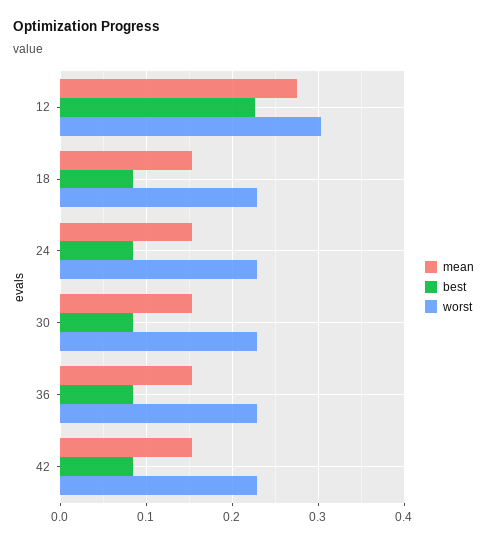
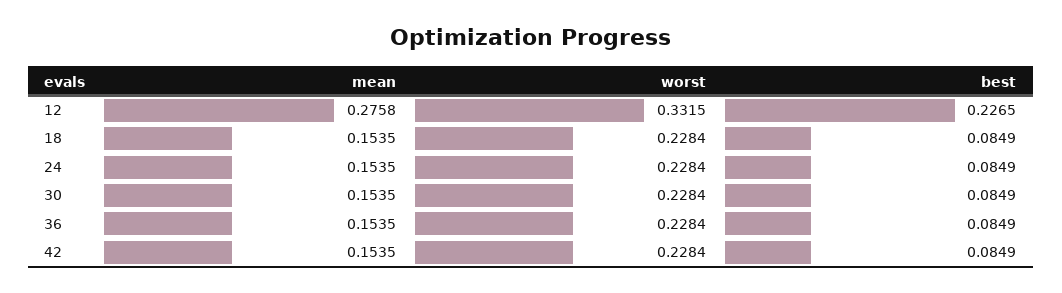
  {
    "mean": {
      "12": 0.2758,
      "18": 0.1535,
      "24": 0.1535,
      "30": 0.1535,
      "36": 0.1535,
      "42": 0.1535
    },
    "best": {
      "12": 0.2265,
      "18": 0.0849,
      "24": 0.0849,
      "30": 0.0849,
      "36": 0.0849,
      "42": 0.0849
    },
    "worst": {
-     "12": 0.3,
+     "12": 0.3315,
      "18": 0.2284,
      "24": 0.2284,
      "30": 0.2284,
      "36": 0.2284,
      "42": 0.2284
    }
  }

